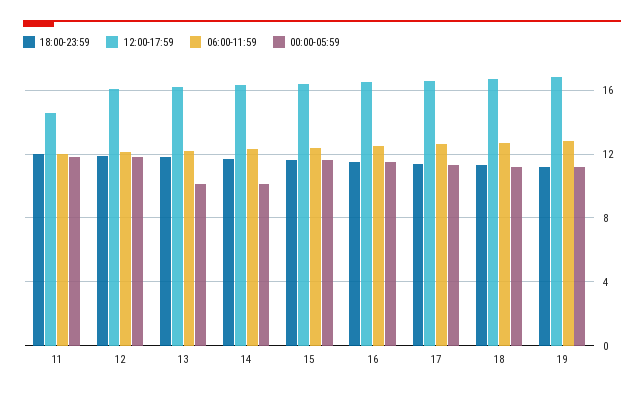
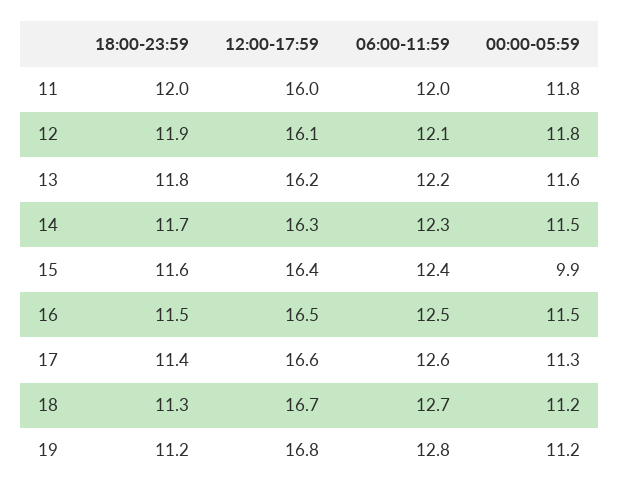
  {
    "18:00-23:59": {
      "11": 12,
      "12": 11.9,
      "13": 11.8,
      "14": 11.7,
      "15": 11.6,
      "16": 11.5,
      "17": 11.4,
      "18": 11.3,
      "19": 11.2
    },
    "12:00-17:59": {
-     "11": 14.5,
+     "11": 16,
      "12": 16.1,
      "13": 16.2,
      "14": 16.3,
      "15": 16.4,
      "16": 16.5,
      "17": 16.6,
      "18": 16.7,
      "19": 16.8
    },
    "06:00-11:59": {
      "11": 12,
      "12": 12.1,
      "13": 12.2,
      "14": 12.3,
      "15": 12.4,
      "16": 12.5,
      "17": 12.6,
      "18": 12.7,
      "19": 12.8
    },
    "00:00-05:59": {
      "11": 11.8,
      "12": 11.8,
-     "13": 10,
+     "13": 11.6,
-     "14": 10,
+     "14": 11.5,
-     "15": 11.5,
+     "15": 9.9,
      "16": 11.5,
      "17": 11.3,
      "18": 11.2,
      "19": 11.2
    }
  }

